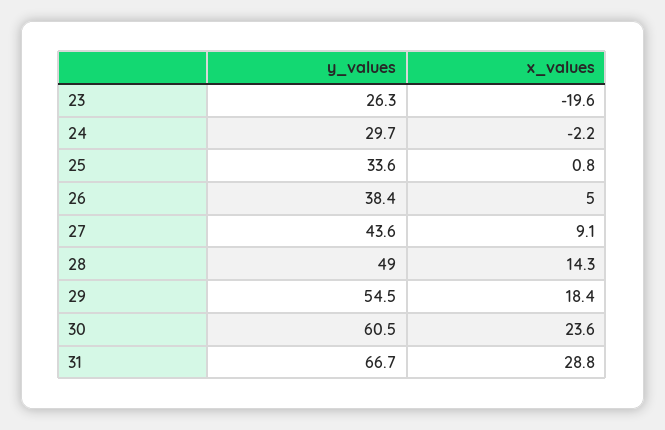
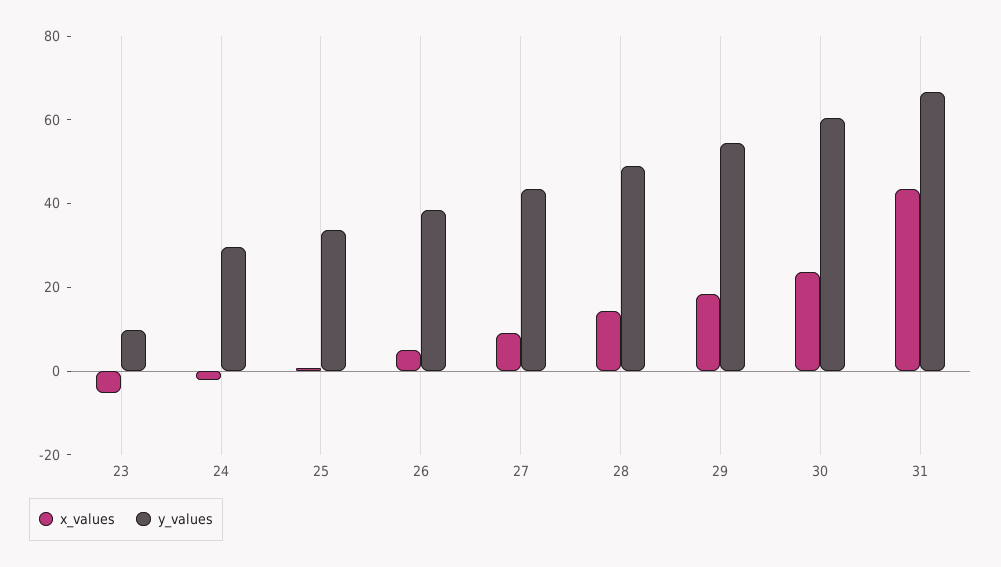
  {
    "y_values": {
-     "23": 26.3,
+     "23": 10,
      "24": 29.7,
      "25": 33.6,
      "26": 38.4,
      "27": 43.6,
      "28": 49,
      "29": 54.5,
      "30": 60.5,
      "31": 66.7
    },
    "x_values": {
-     "23": -19.6,
+     "23": -5,
      "24": -2.2,
      "25": 0.8,
      "26": 5,
      "27": 9.1,
      "28": 14.3,
      "29": 18.4,
      "30": 23.6,
-     "31": 28.8
+     "31": 45
    }
  }

